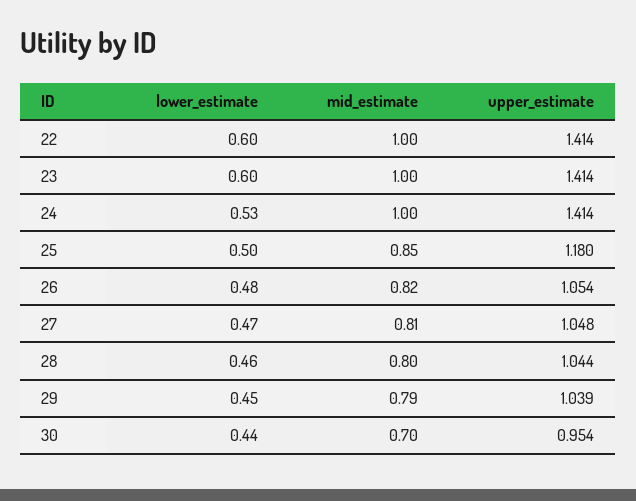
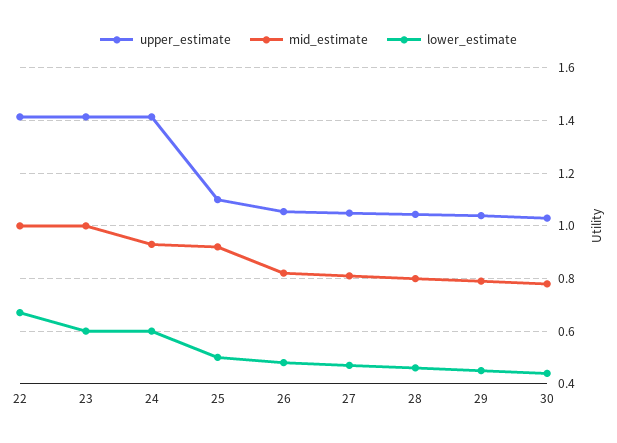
  {
    "lower_estimate": {
-     "22": 0.6,
+     "22": 0.675,
      "23": 0.6,
-     "24": 0.53,
+     "24": 0.6,
      "25": 0.5,
      "26": 0.48,
      "27": 0.47,
      "28": 0.46,
      "29": 0.45,
      "30": 0.44
    },
    "mid_estimate": {
      "22": 1,
      "23": 1,
-     "24": 1,
+     "24": 0.925,
-     "25": 0.85,
+     "25": 0.925,
      "26": 0.82,
      "27": 0.81,
      "28": 0.8,
      "29": 0.79,
-     "30": 0.7
+     "30": 0.775
    },
    "upper_estimate": {
      "22": 1.414,
      "23": 1.414,
      "24": 1.414,
-     "25": 1.18,
+     "25": 1.1,
      "26": 1.054,
      "27": 1.048,
      "28": 1.044,
      "29": 1.039,
-     "30": 0.954
+     "30": 1.025
    }
  }

